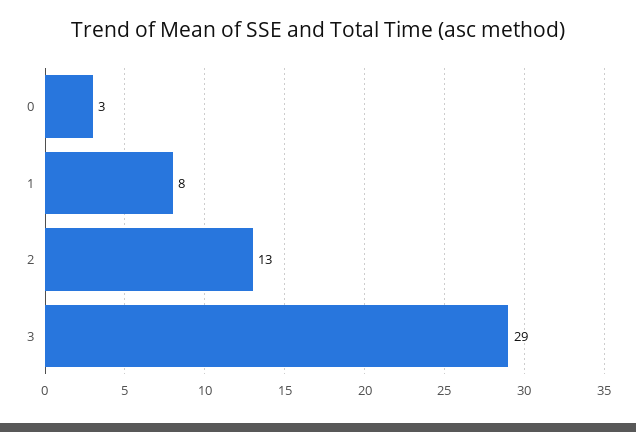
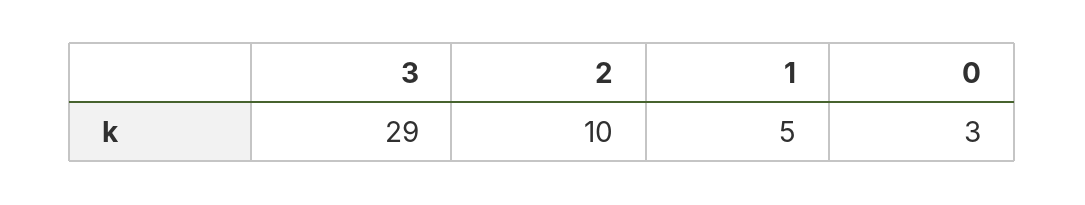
  {
    "0": 3,
-   "1": 8,
+   "1": 5,
-   "2": 13,
+   "2": 10,
    "3": 29
  }

